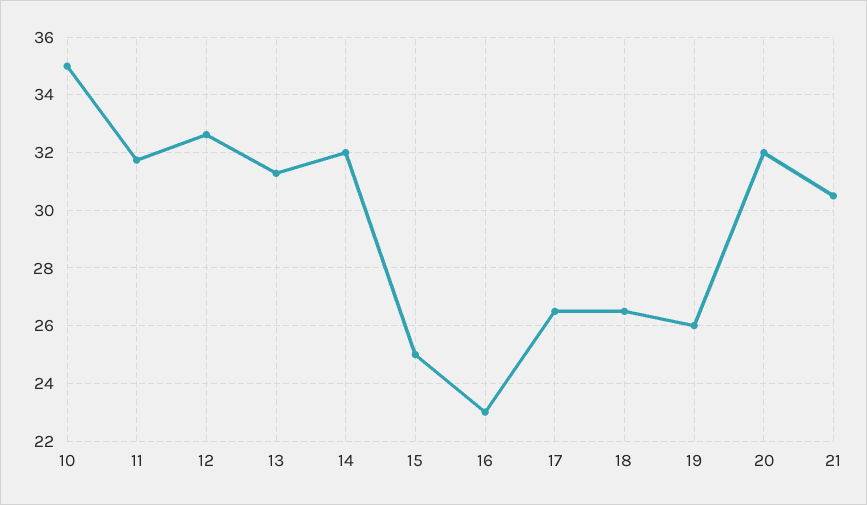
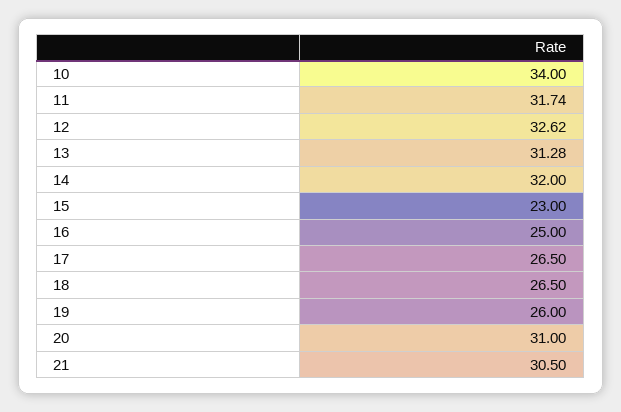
  {
-   "10": 35,
+   "10": 34,
    "11": 31.74,
    "12": 32.62,
    "13": 31.28,
    "14": 32,
-   "15": 25,
+   "15": 23,
-   "16": 23,
+   "16": 25,
    "17": 26.5,
    "18": 26.5,
    "19": 26,
-   "20": 32,
+   "20": 31,
    "21": 30.5
  }

